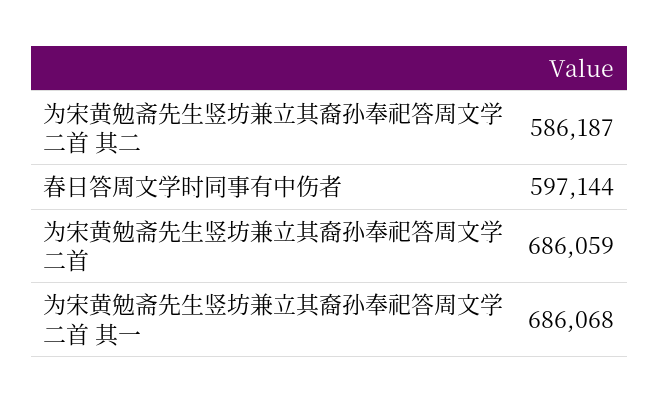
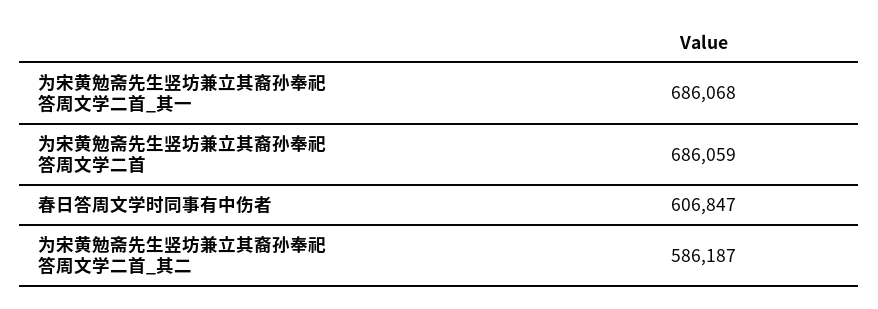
  {
    "为宋黄勉斋先生竖坊兼立其裔孙奉祀答周文学二首 其二": 586187,
-   "春日答周文学时同事有中伤者": 597144,
+   "春日答周文学时同事有中伤者": 606847,
    "为宋黄勉斋先生竖坊兼立其裔孙奉祀答周文学二首": 686059,
    "为宋黄勉斋先生竖坊兼立其裔孙奉祀答周文学二首 其一": 686068
  }

